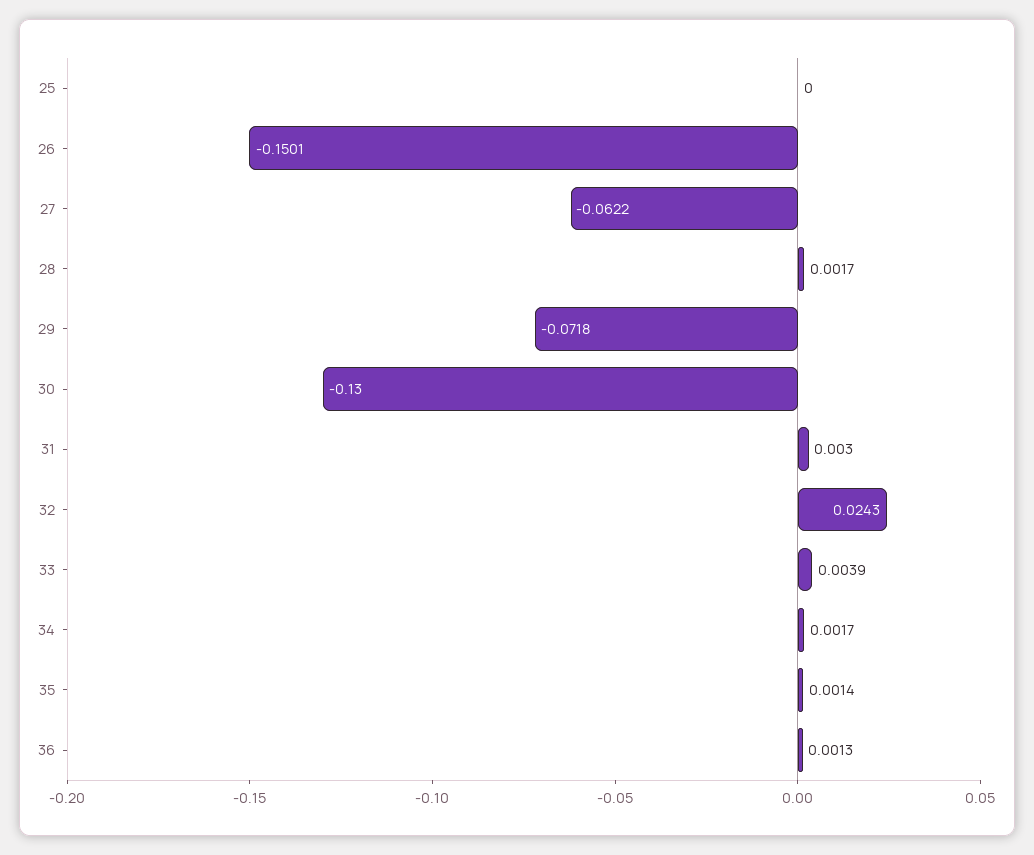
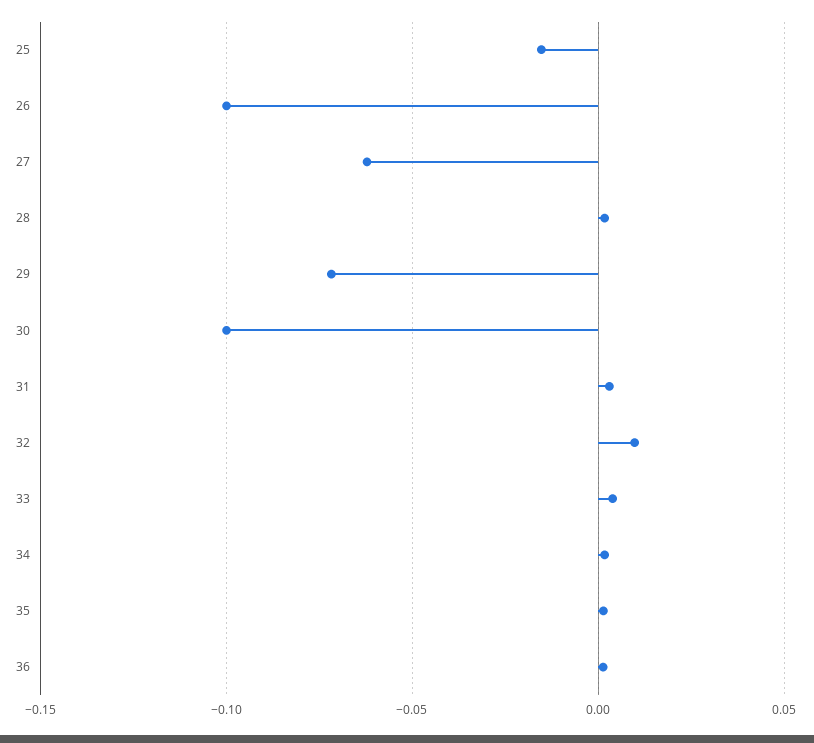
  {
-   "25": 0,
+   "25": -0.015,
-   "26": -0.1501,
+   "26": -0.1,
    "27": -0.0622,
    "28": 0.0017,
    "29": -0.0718,
-   "30": -0.13,
+   "30": -0.1,
    "31": 0.003,
-   "32": 0.0243,
+   "32": 0.01,
    "33": 0.0039,
    "34": 0.0017,
    "35": 0.0014,
    "36": 0.0013
  }

